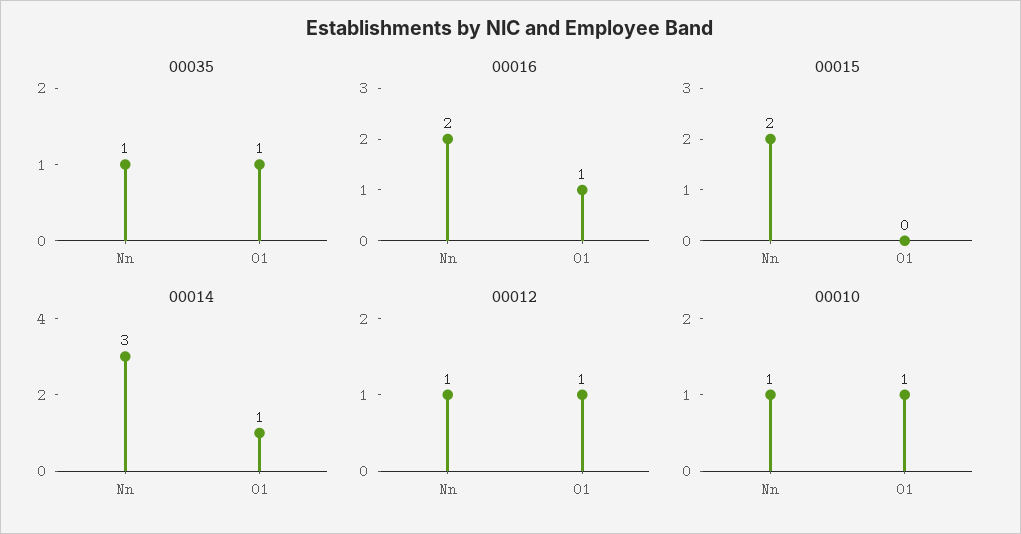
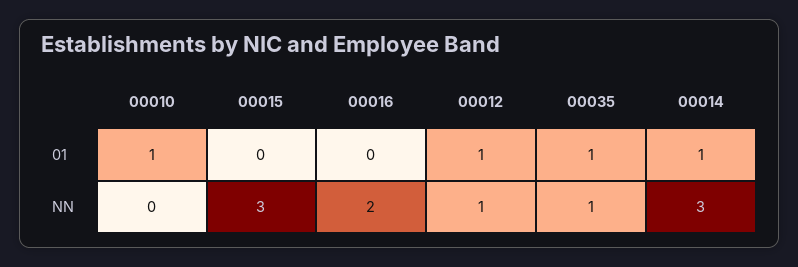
  {
    "00035": {
      "Nn": 1,
      "01": 1
    },
    "00016": {
      "Nn": 2,
-     "01": 1
+     "01": 0
    },
    "00015": {
-     "Nn": 2,
+     "Nn": 3,
      "01": 0
    },
    "00014": {
      "Nn": 3,
      "01": 1
    },
    "00012": {
      "Nn": 1,
      "01": 1
    },
    "00010": {
-     "Nn": 1,
+     "Nn": 0,
      "01": 1
    }
  }

